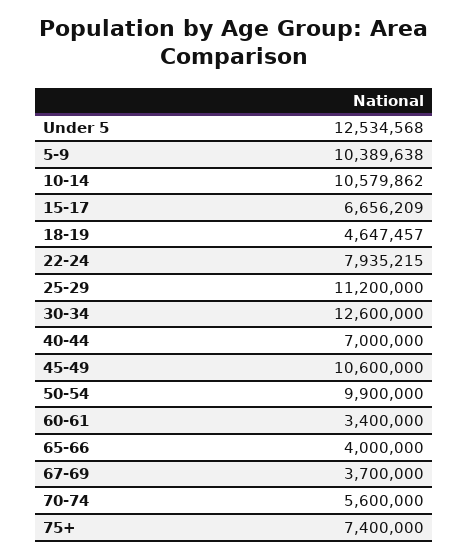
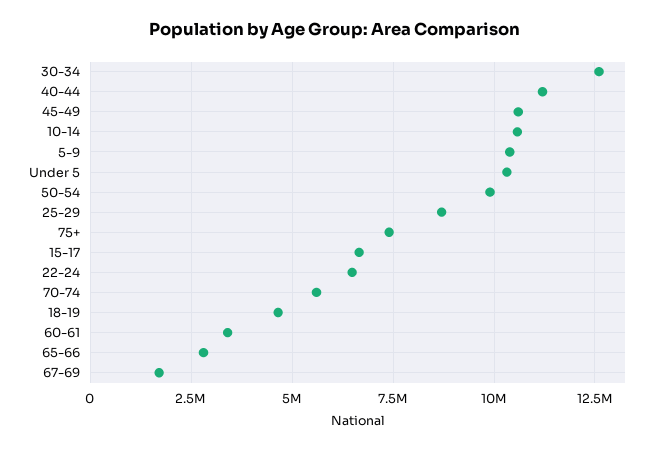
  {
-   "Under 5": 12534568,
+   "Under 5": 10250000,
    "5-9": 10389638,
    "10-14": 10579862,
    "15-17": 6656209,
    "18-19": 4647457,
-   "22-24": 7935215,
+   "22-24": 6500000,
-   "25-29": 11200000,
+   "25-29": 8750000,
    "30-34": 12600000,
-   "40-44": 7000000,
+   "40-44": 11250000,
    "45-49": 10600000,
    "50-54": 9900000,
    "60-61": 3400000,
-   "65-66": 4000000,
+   "65-66": 2750000,
-   "67-69": 3700000,
+   "67-69": 1750000,
    "70-74": 5600000,
    "75+": 7400000
  }

